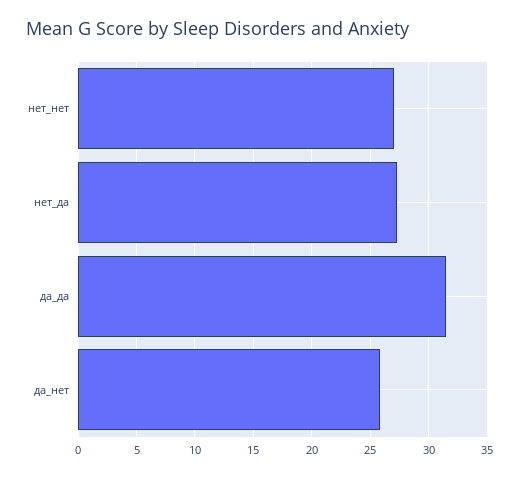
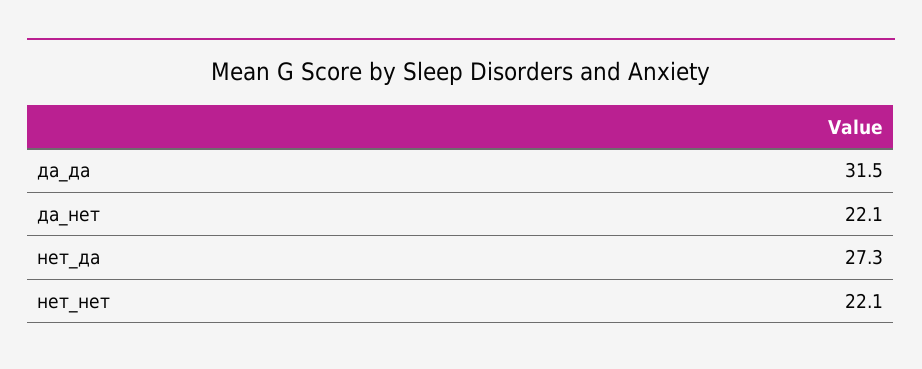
  {
-   "нет_нет": 27,
+   "нет_нет": 22.1,
    "нет_да": 27.3,
    "да_да": 31.5,
-   "да_нет": 26
+   "да_нет": 22.1
  }

